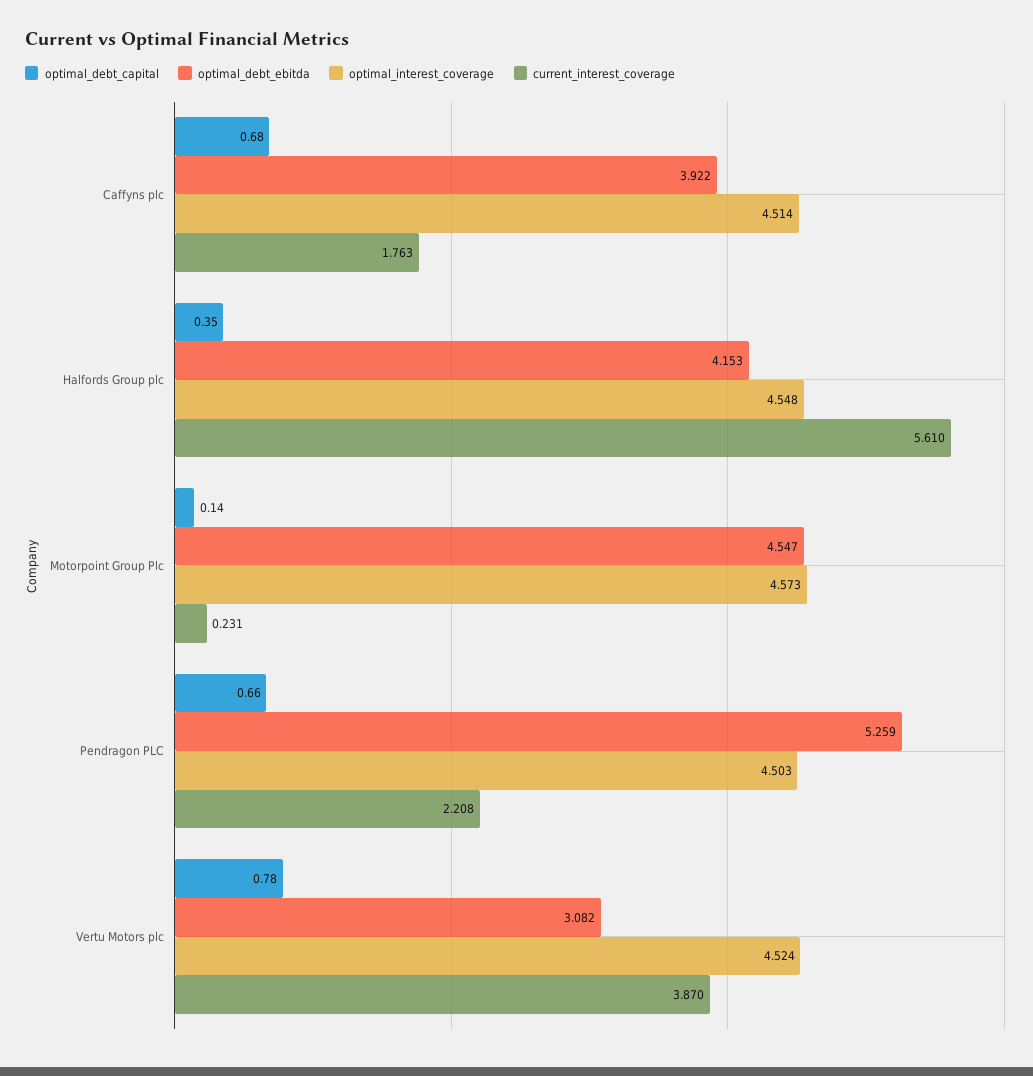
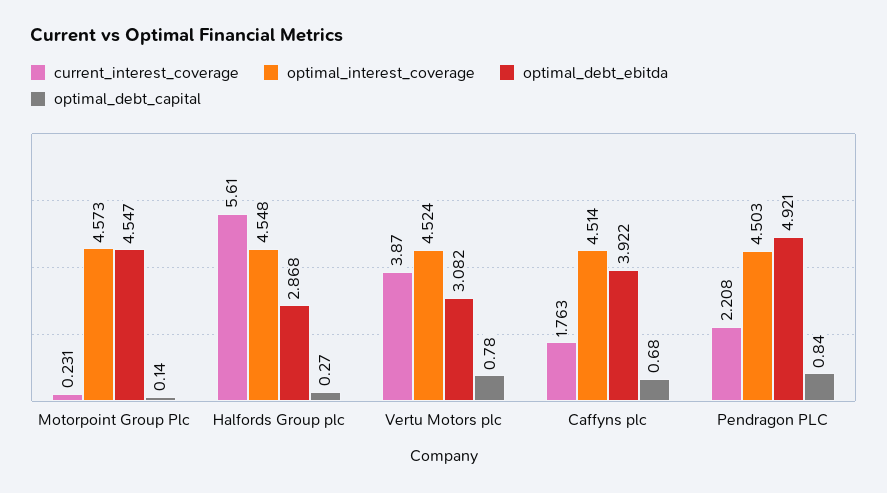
  {
    "optimal_debt_capital": {
      "Caffyns plc": 0.68,
-     "Halfords Group plc": 0.35,
+     "Halfords Group plc": 0.27,
      "Motorpoint Group Plc": 0.14,
-     "Pendragon PLC": 0.66,
+     "Pendragon PLC": 0.84,
      "Vertu Motors plc": 0.78
    },
    "optimal_debt_ebitda": {
      "Caffyns plc": 3.922,
-     "Halfords Group plc": 4.153,
+     "Halfords Group plc": 2.868,
      "Motorpoint Group Plc": 4.547,
-     "Pendragon PLC": 5.259,
+     "Pendragon PLC": 4.921,
      "Vertu Motors plc": 3.082
    },
    "optimal_interest_coverage": {
      "Caffyns plc": 4.514,
      "Halfords Group plc": 4.548,
      "Motorpoint Group Plc": 4.573,
      "Pendragon PLC": 4.503,
      "Vertu Motors plc": 4.524
    },
    "current_interest_coverage": {
      "Caffyns plc": 1.763,
      "Halfords Group plc": 5.61,
      "Motorpoint Group Plc": 0.231,
      "Pendragon PLC": 2.208,
      "Vertu Motors plc": 3.87
    }
  }

